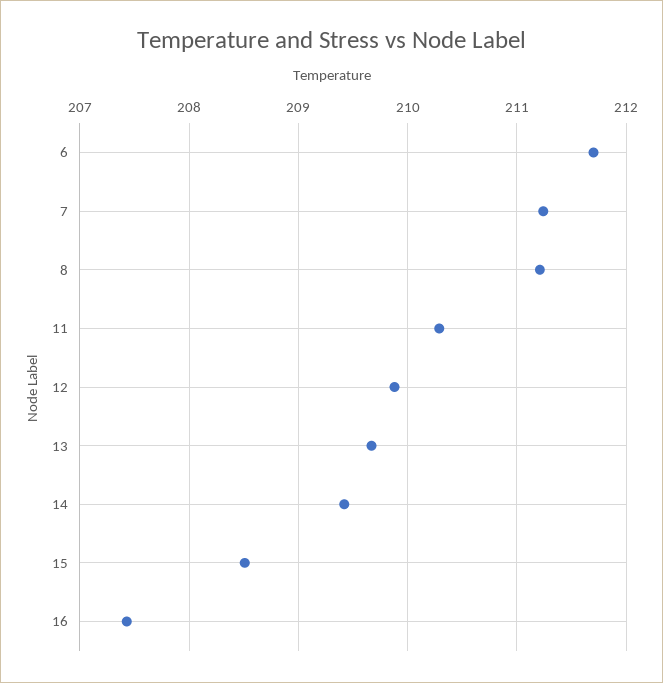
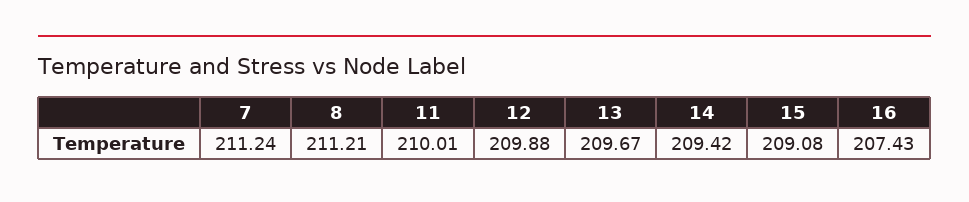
  {
-   "6": 211.7,
    "7": 211.24,
    "8": 211.21,
-   "11": 210.3,
+   "11": 210.01,
    "12": 209.88,
    "13": 209.67,
    "14": 209.42,
-   "15": 208.5,
+   "15": 209.08,
    "16": 207.43
  }

